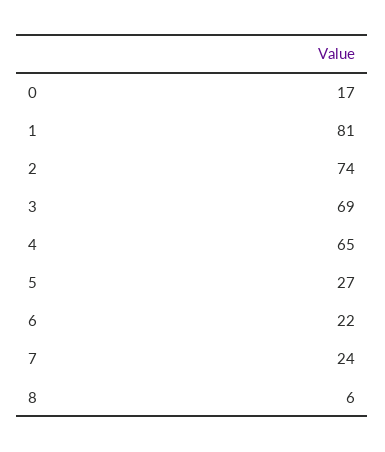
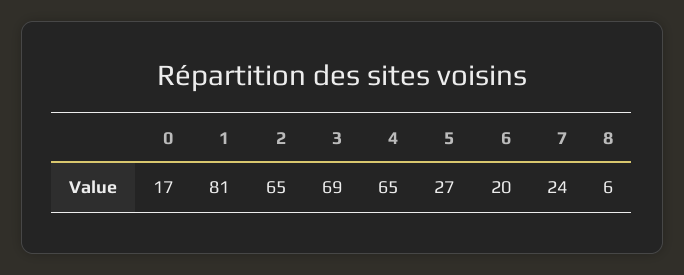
  {
    "0": 17,
    "1": 81,
-   "2": 74,
+   "2": 65,
    "3": 69,
    "4": 65,
    "5": 27,
-   "6": 22,
+   "6": 20,
    "7": 24,
    "8": 6
  }

